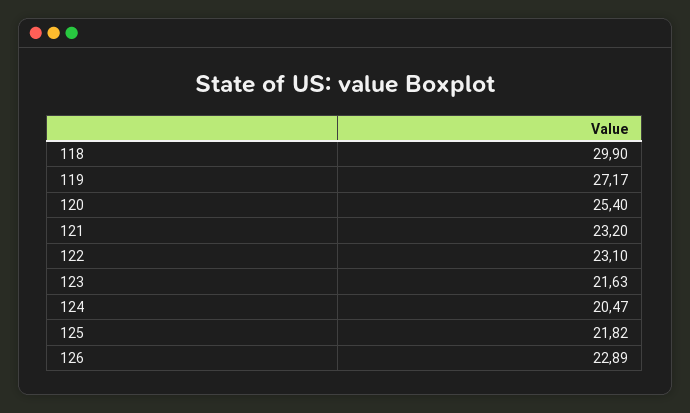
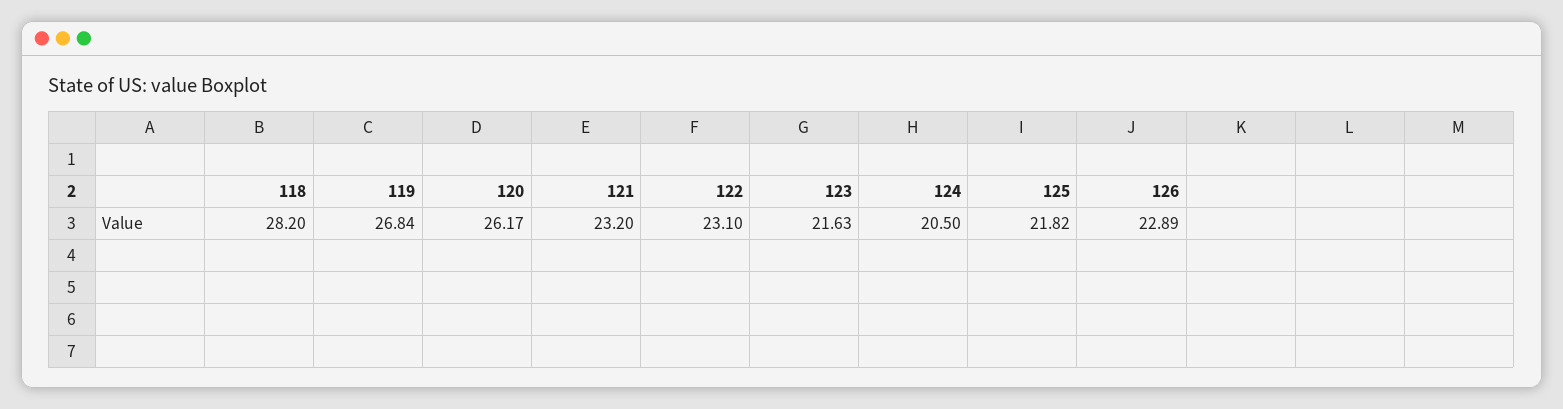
  {
-   "118": 29.9,
+   "118": 28.2,
-   "119": 27.17,
+   "119": 26.84,
-   "120": 25.4,
+   "120": 26.17,
    "121": 23.2,
    "122": 23.1,
    "123": 21.63,
-   "124": 20.47,
+   "124": 20.5,
    "125": 21.82,
    "126": 22.89
  }

